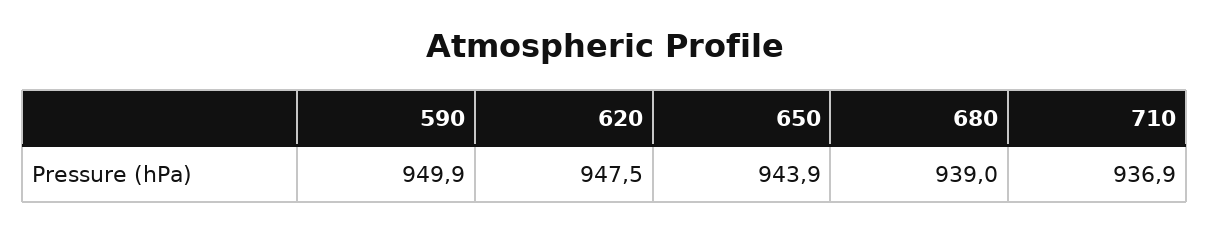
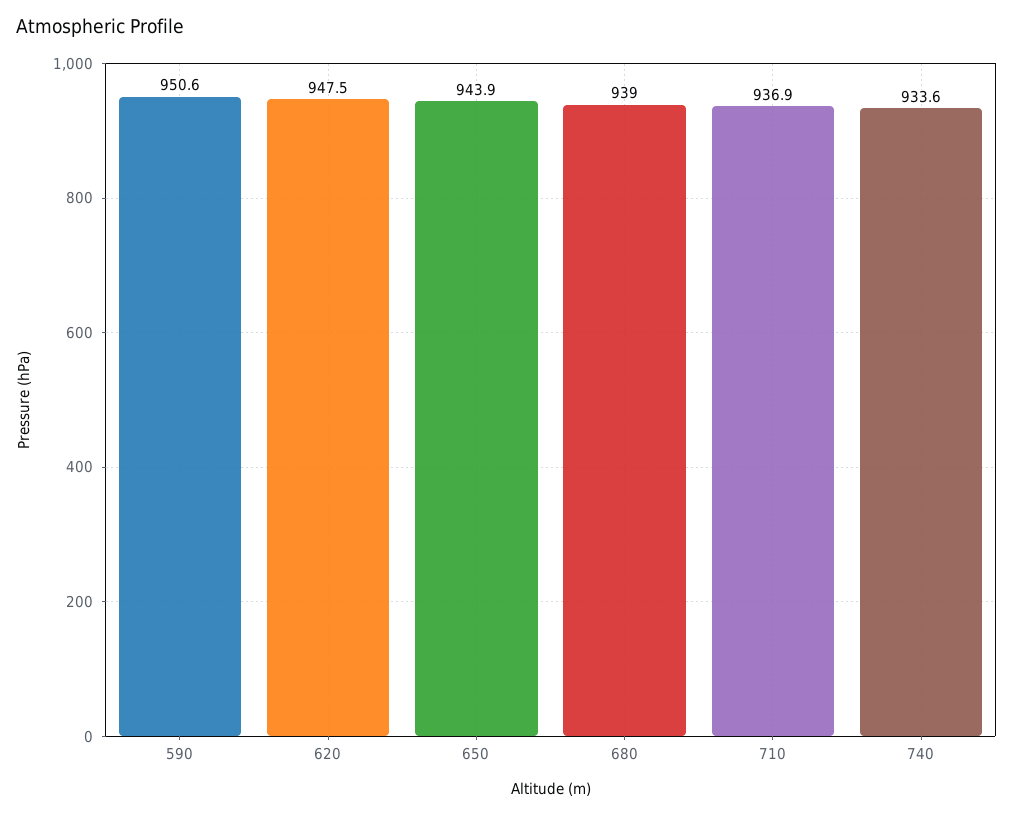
  {
-   "590": 949.9,
+   "590": 950.6,
    "620": 947.5,
    "650": 943.9,
    "680": 939,
-   "710": 936.9
+   "710": 936.9,
+   "740": 933.6
  }

